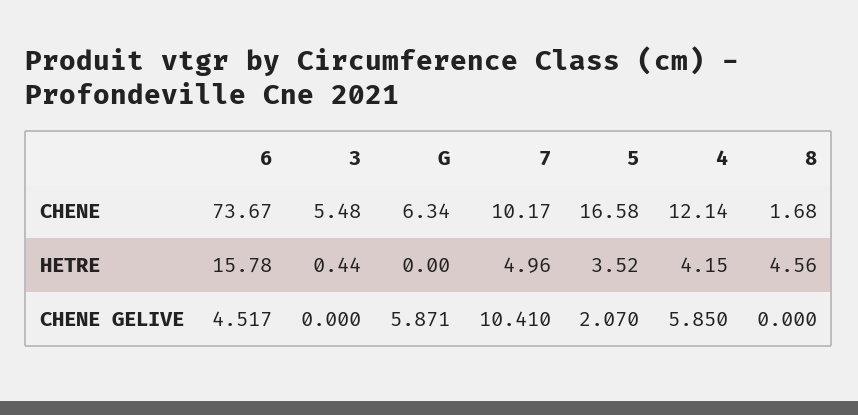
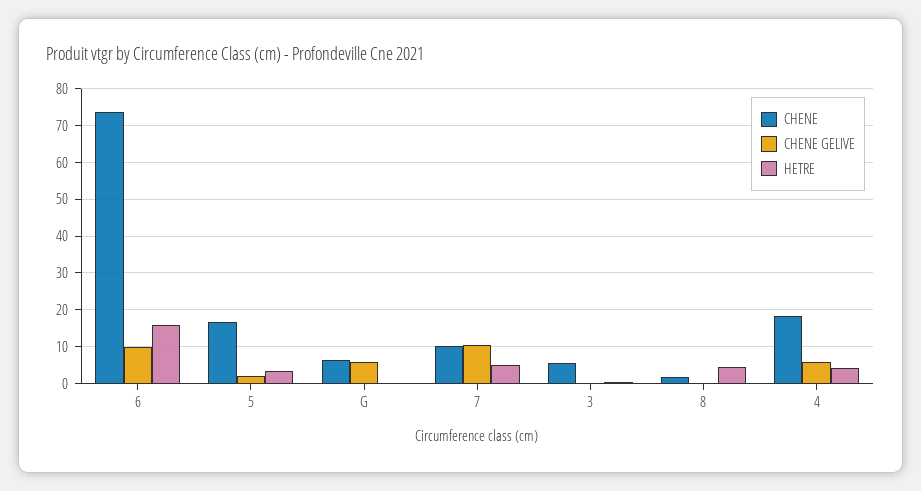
  {
    "CHENE": {
      "6": 73.67,
      "3": 5.48,
      "G": 6.34,
      "7": 10.17,
      "5": 16.58,
-     "4": 12.14,
+     "4": 18,
      "8": 1.68
    },
    "HETRE": {
      "6": 15.78,
      "3": 0.44,
      "G": 0,
      "7": 4.96,
      "5": 3.52,
      "4": 4.15,
      "8": 4.56
    },
    "CHENE GELIVE": {
-     "6": 4.517,
+     "6": 10,
      "3": 0,
      "G": 5.871,
      "7": 10.41,
      "5": 2.07,
      "4": 5.85,
      "8": 0
    }
  }

